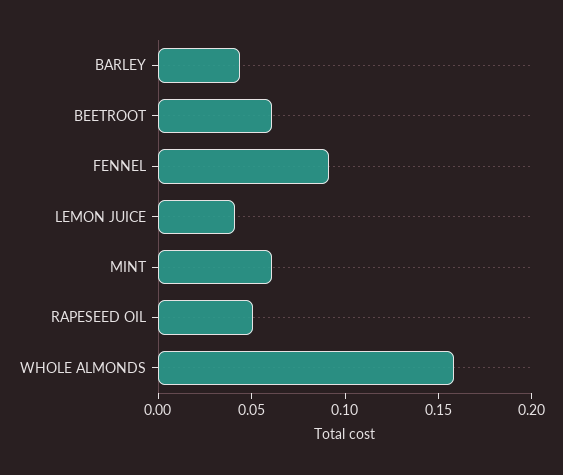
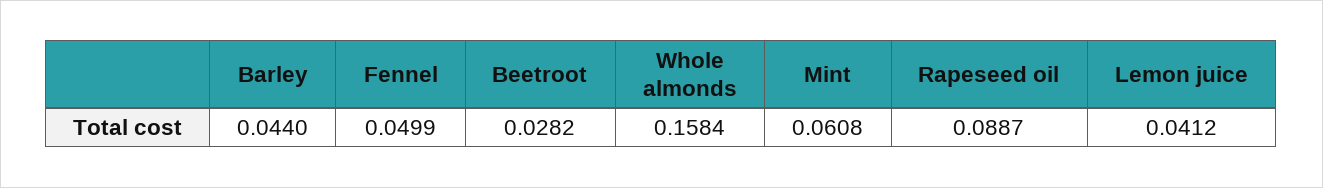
  {
    "BARLEY": 0.044,
-   "BEETROOT": 0.06,
+   "BEETROOT": 0.0282,
-   "FENNEL": 0.09,
+   "FENNEL": 0.0499,
    "LEMON JUICE": 0.0412,
    "MINT": 0.0608,
-   "RAPESEED OIL": 0.05,
+   "RAPESEED OIL": 0.0887,
    "WHOLE ALMONDS": 0.1584
  }

